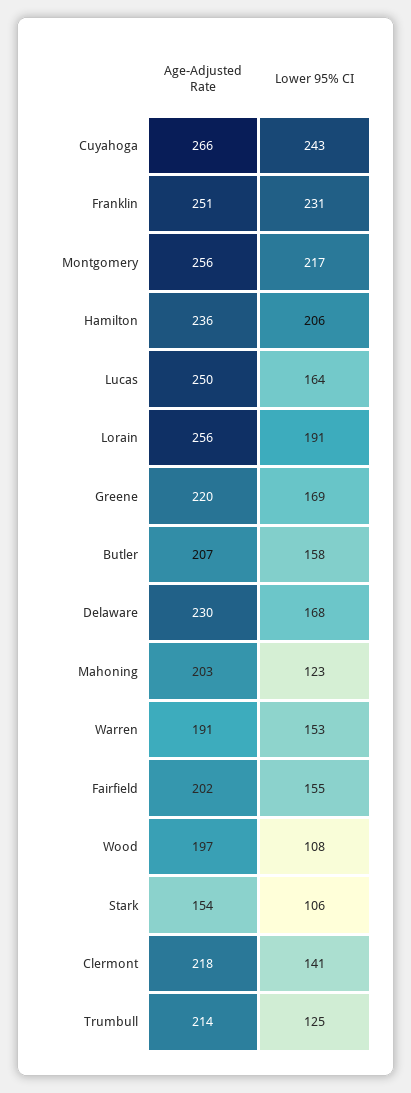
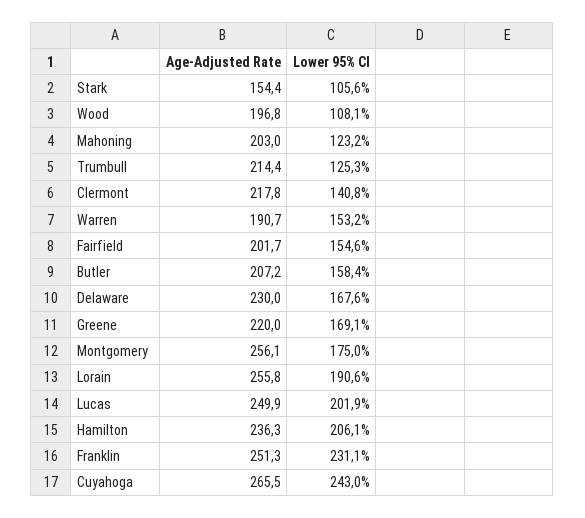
  {
    "Age-Adjusted Rate": {
      "Cuyahoga": 265.5,
      "Franklin": 251.3,
      "Montgomery": 256.1,
      "Hamilton": 236.3,
      "Lucas": 249.9,
      "Lorain": 255.8,
      "Greene": 220,
      "Butler": 207.2,
      "Delaware": 230,
      "Mahoning": 203,
      "Warren": 190.7,
      "Fairfield": 201.7,
      "Wood": 196.8,
      "Stark": 154.4,
      "Clermont": 217.8,
      "Trumbull": 214.4
    },
    "Lower 95% CI": {
      "Cuyahoga": 243,
      "Franklin": 231.1,
-     "Montgomery": 217,
+     "Montgomery": 175,
      "Hamilton": 206.1,
-     "Lucas": 164,
+     "Lucas": 201.9,
      "Lorain": 190.6,
      "Greene": 169.1,
      "Butler": 158.4,
      "Delaware": 167.6,
      "Mahoning": 123.2,
      "Warren": 153.2,
      "Fairfield": 154.6,
      "Wood": 108.1,
      "Stark": 105.6,
      "Clermont": 140.8,
      "Trumbull": 125.3
    }
  }

